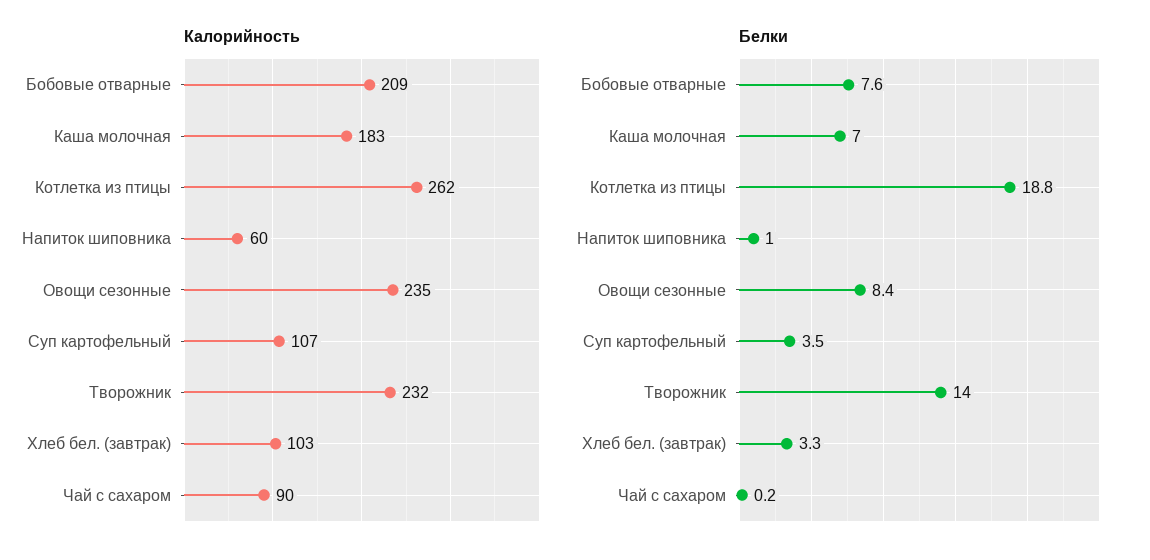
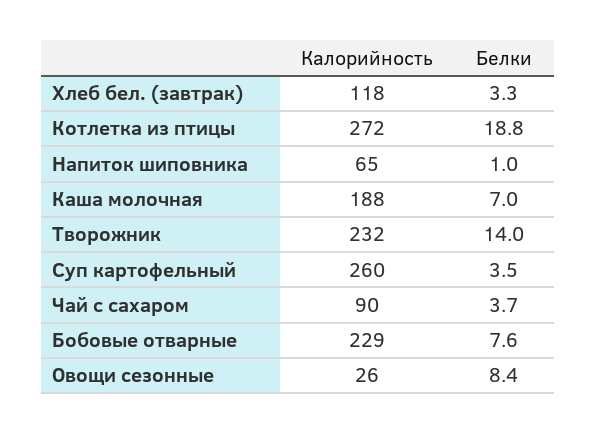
  {
    "Калорийность": {
-     "Бобовые отварные": 209,
+     "Бобовые отварные": 229,
-     "Каша молочная": 183,
+     "Каша молочная": 188,
-     "Котлетка из птицы": 262,
+     "Котлетка из птицы": 272,
-     "Напиток шиповника": 60,
+     "Напиток шиповника": 65,
-     "Овощи сезонные": 235,
+     "Овощи сезонные": 26,
-     "Суп картофельный": 107,
+     "Суп картофельный": 260,
      "Творожник": 232,
-     "Хлеб бел. (завтрак)": 103,
+     "Хлеб бел. (завтрак)": 118,
      "Чай с сахаром": 90
    },
    "Белки": {
      "Бобовые отварные": 7.6,
      "Каша молочная": 7,
      "Котлетка из птицы": 18.8,
      "Напиток шиповника": 1,
      "Овощи сезонные": 8.4,
      "Суп картофельный": 3.5,
      "Творожник": 14,
      "Хлеб бел. (завтрак)": 3.3,
-     "Чай с сахаром": 0.2
+     "Чай с сахаром": 3.7
    }
  }

